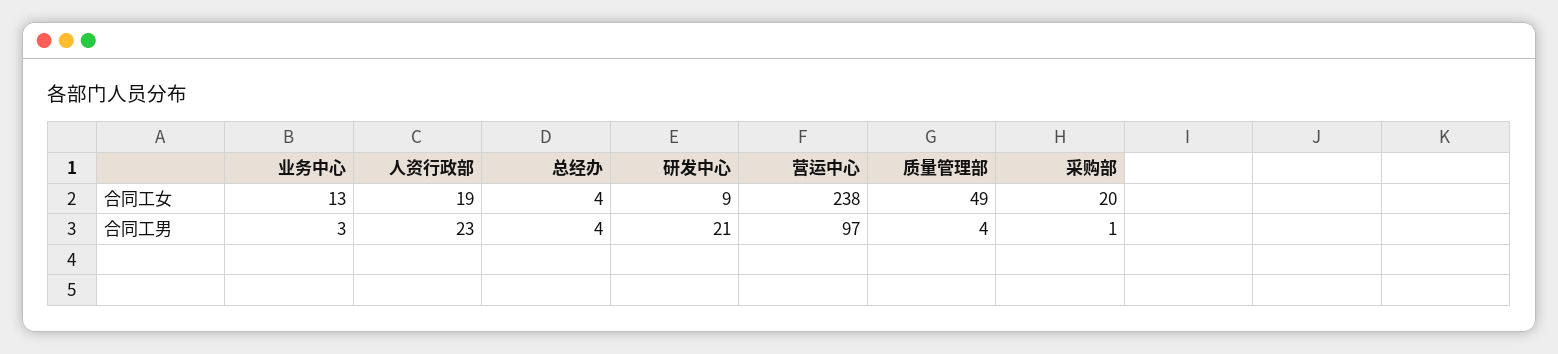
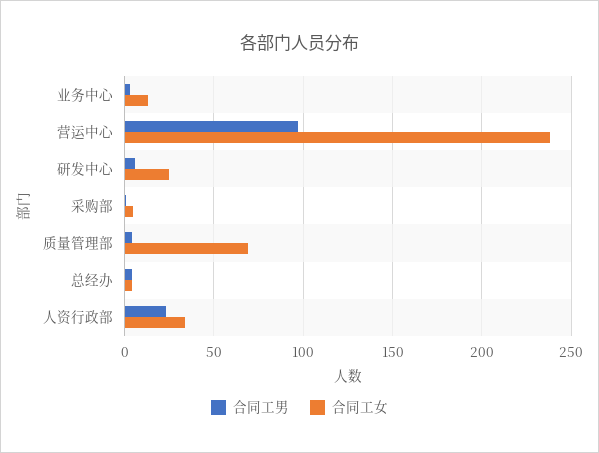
  {
    "合同工女": {
      "业务中心": 13,
-     "人资行政部": 19,
+     "人资行政部": 35,
      "总经办": 4,
-     "研发中心": 9,
+     "研发中心": 25,
      "营运中心": 238,
-     "质量管理部": 49,
+     "质量管理部": 70,
-     "采购部": 20
+     "采购部": 5
    },
    "合同工男": {
      "业务中心": 3,
      "人资行政部": 23,
      "总经办": 4,
-     "研发中心": 21,
+     "研发中心": 5,
      "营运中心": 97,
      "质量管理部": 4,
      "采购部": 1
    }
  }

